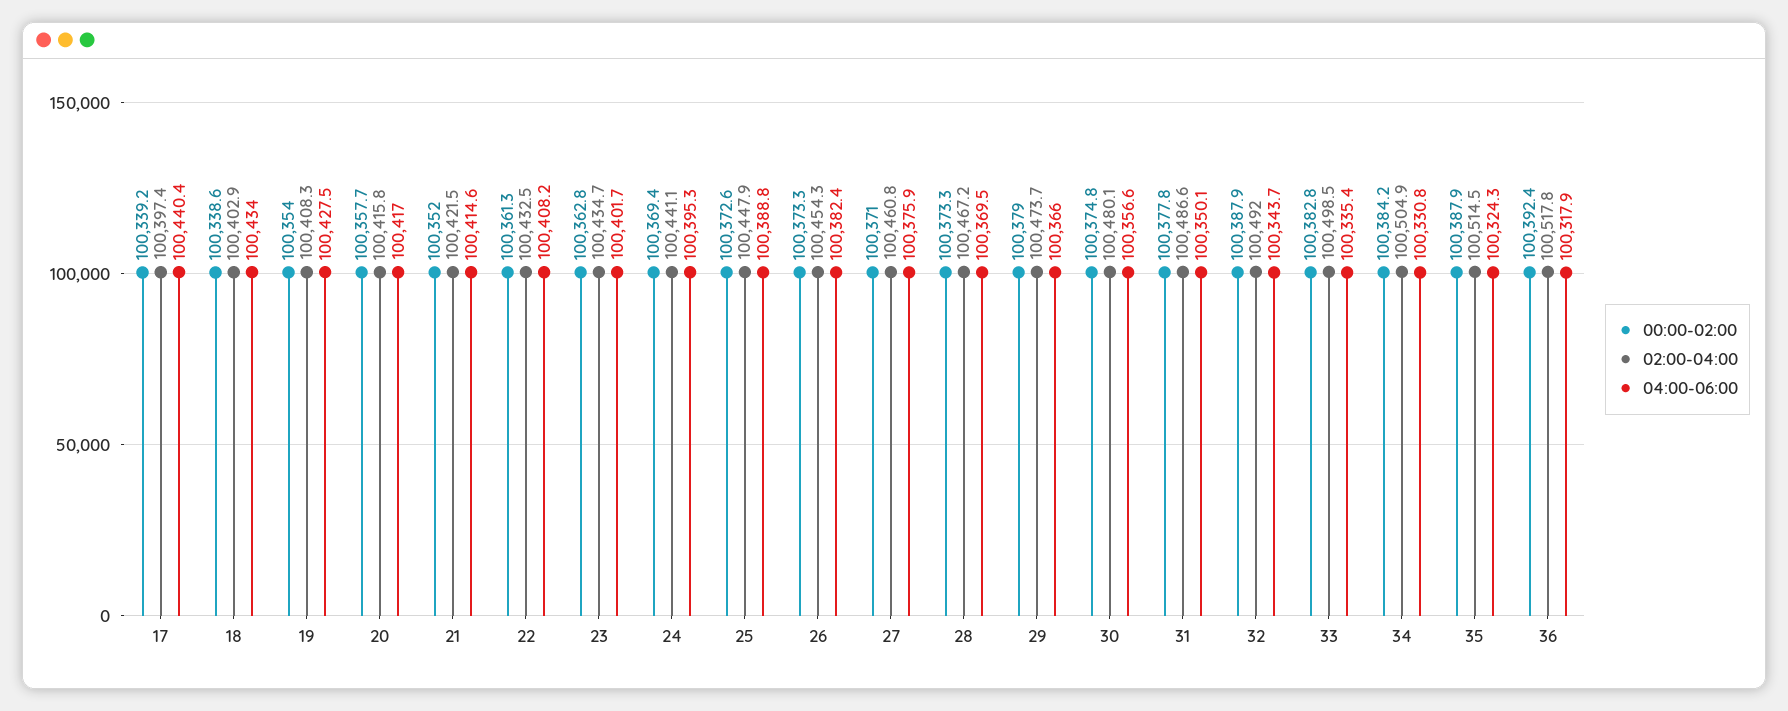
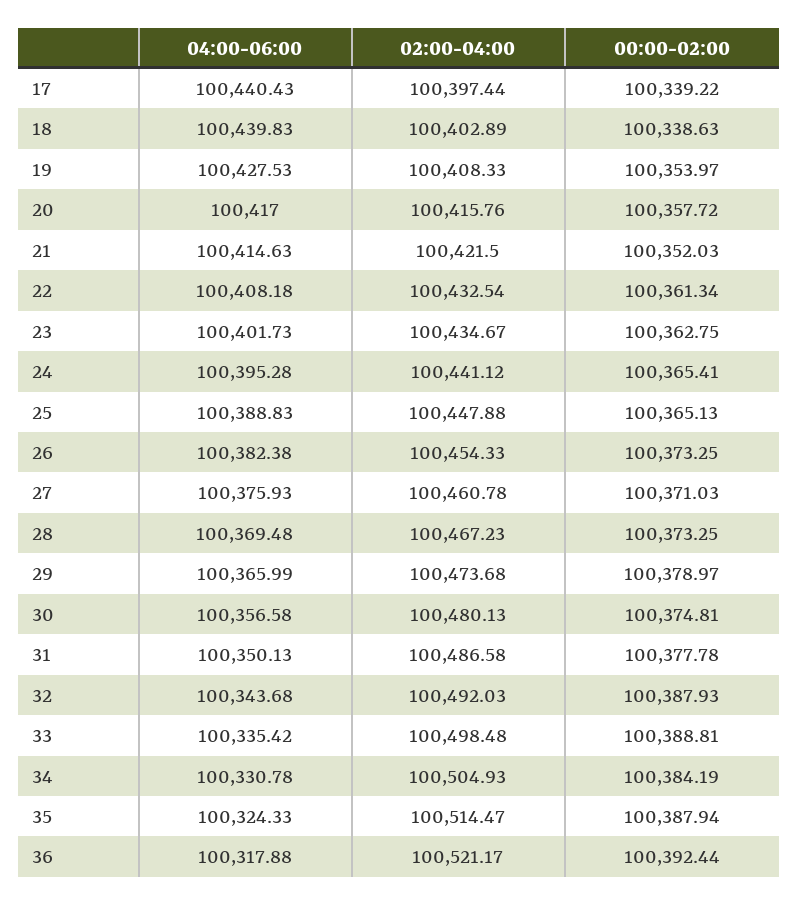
  {
    "00:00-02:00": {
      "17": 100339.22,
      "18": 100338.63,
      "19": 100353.97,
      "20": 100357.72,
      "21": 100352.03,
      "22": 100361.34,
      "23": 100362.75,
-     "24": 100369.4,
+     "24": 100365.41,
-     "25": 100372.6,
+     "25": 100365.13,
      "26": 100373.25,
      "27": 100371.03,
      "28": 100373.25,
      "29": 100378.97,
      "30": 100374.81,
      "31": 100377.78,
      "32": 100387.93,
-     "33": 100382.8,
+     "33": 100388.81,
      "34": 100384.19,
      "35": 100387.94,
      "36": 100392.44
    },
    "02:00-04:00": {
      "17": 100397.44,
      "18": 100402.89,
      "19": 100408.33,
      "20": 100415.76,
      "21": 100421.5,
      "22": 100432.54,
      "23": 100434.67,
      "24": 100441.12,
      "25": 100447.88,
      "26": 100454.33,
      "27": 100460.78,
      "28": 100467.23,
      "29": 100473.68,
      "30": 100480.13,
      "31": 100486.58,
      "32": 100492.03,
      "33": 100498.48,
      "34": 100504.93,
      "35": 100514.47,
-     "36": 100517.8
+     "36": 100521.17
    },
    "04:00-06:00": {
      "17": 100440.43,
-     "18": 100434,
+     "18": 100439.83,
      "19": 100427.53,
      "20": 100417,
      "21": 100414.63,
      "22": 100408.18,
      "23": 100401.73,
      "24": 100395.28,
      "25": 100388.83,
      "26": 100382.38,
      "27": 100375.93,
      "28": 100369.48,
      "29": 100365.99,
      "30": 100356.58,
      "31": 100350.13,
      "32": 100343.68,
      "33": 100335.42,
      "34": 100330.78,
      "35": 100324.33,
      "36": 100317.88
    }
  }

